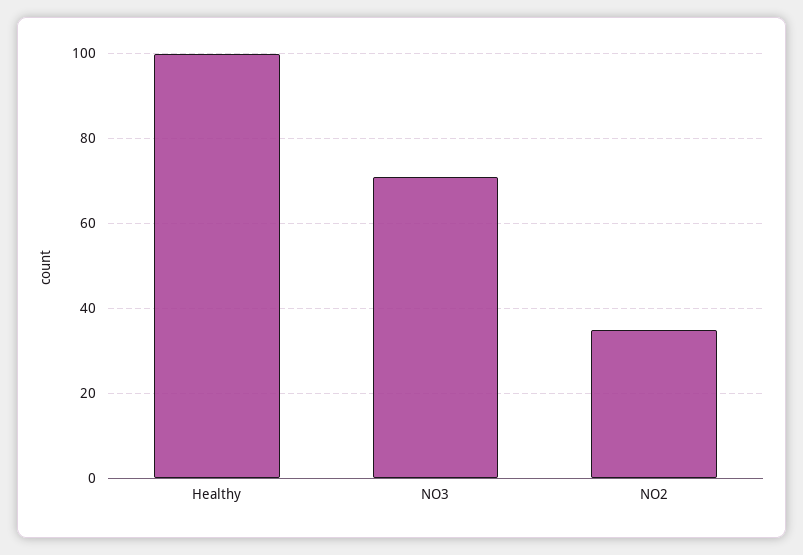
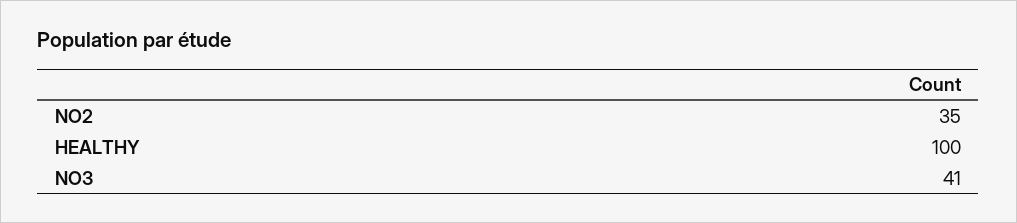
  {
    "Healthy": 100,
-   "NO3": 70,
+   "NO3": 41,
    "NO2": 35
  }

